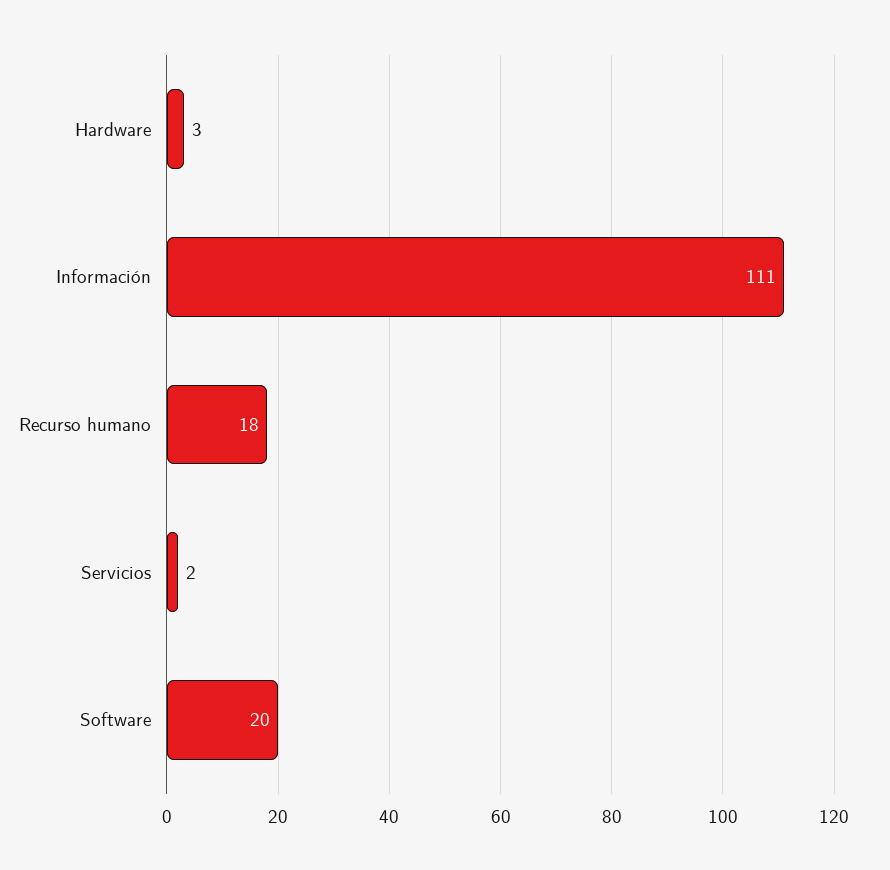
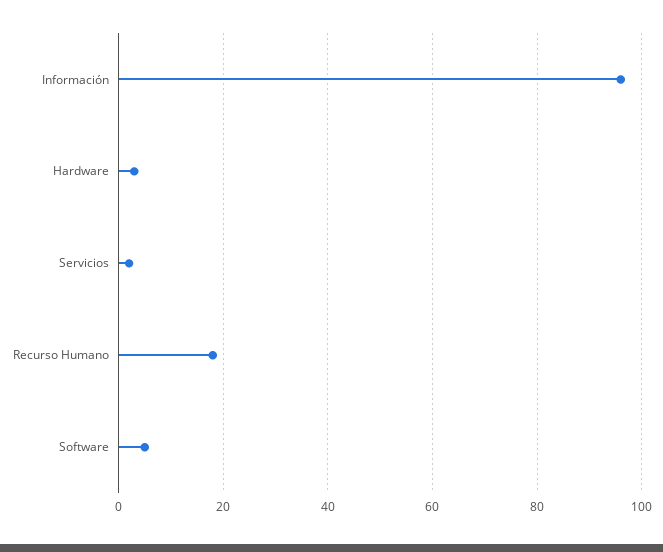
  {
    "Hardware": 3,
-   "Información": 111,
+   "Información": 95,
    "Recurso humano": 18,
    "Servicios": 2,
-   "Software": 20
+   "Software": 5
  }

